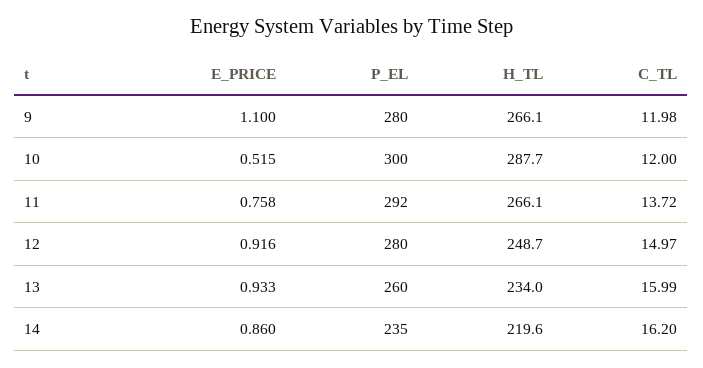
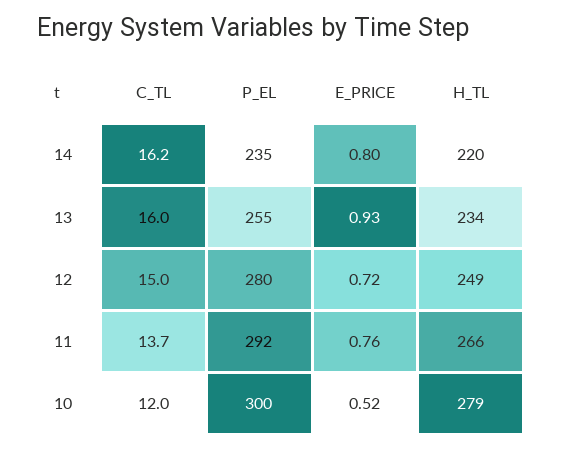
  {
    "E_PRICE": {
-     "9": 1.1,
      "10": 0.515,
      "11": 0.758,
-     "12": 0.916,
+     "12": 0.72,
      "13": 0.933,
-     "14": 0.86
+     "14": 0.8
    },
    "P_EL": {
-     "9": 280,
      "10": 300,
      "11": 292,
      "12": 280,
-     "13": 260,
+     "13": 255,
      "14": 235
    },
    "H_TL": {
-     "9": 266.1,
-     "10": 287.7,
+     "10": 279,
      "11": 266.1,
      "12": 248.7,
      "13": 234,
      "14": 219.6
    },
    "C_TL": {
-     "9": 11.98,
      "10": 12,
      "11": 13.72,
      "12": 14.97,
      "13": 15.99,
      "14": 16.2
    }
  }

